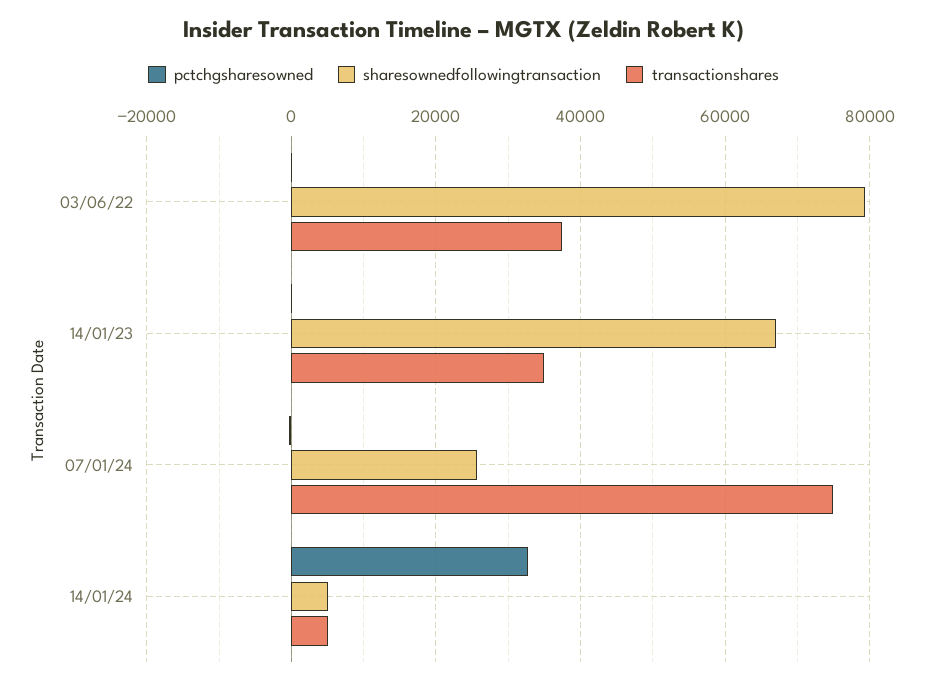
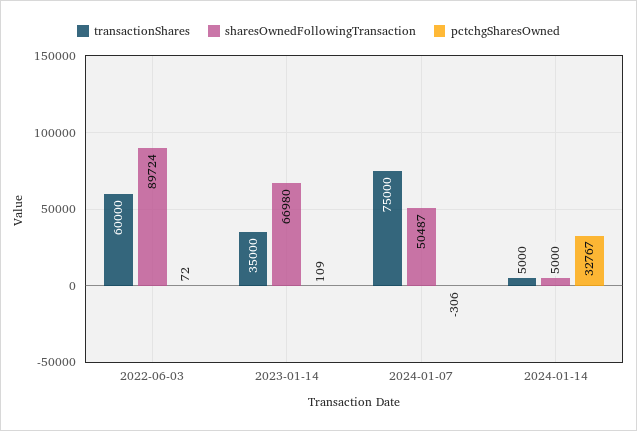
  {
    "pctchgsharesowned": {
      "03/06/22": 72,
      "14/01/23": 109,
      "07/01/24": -306,
      "14/01/24": 32767
    },
    "sharesownedfollowingtransaction": {
-     "03/06/22": 80000,
+     "03/06/22": 89724,
      "14/01/23": 66980,
-     "07/01/24": 26000,
+     "07/01/24": 50487,
      "14/01/24": 5000
    },
    "transactionshares": {
-     "03/06/22": 38000,
+     "03/06/22": 60000,
      "14/01/23": 35000,
      "07/01/24": 75000,
      "14/01/24": 5000
    }
  }

